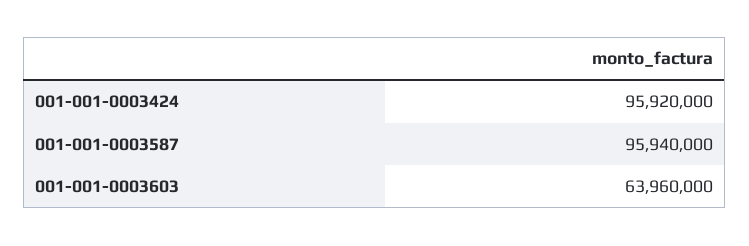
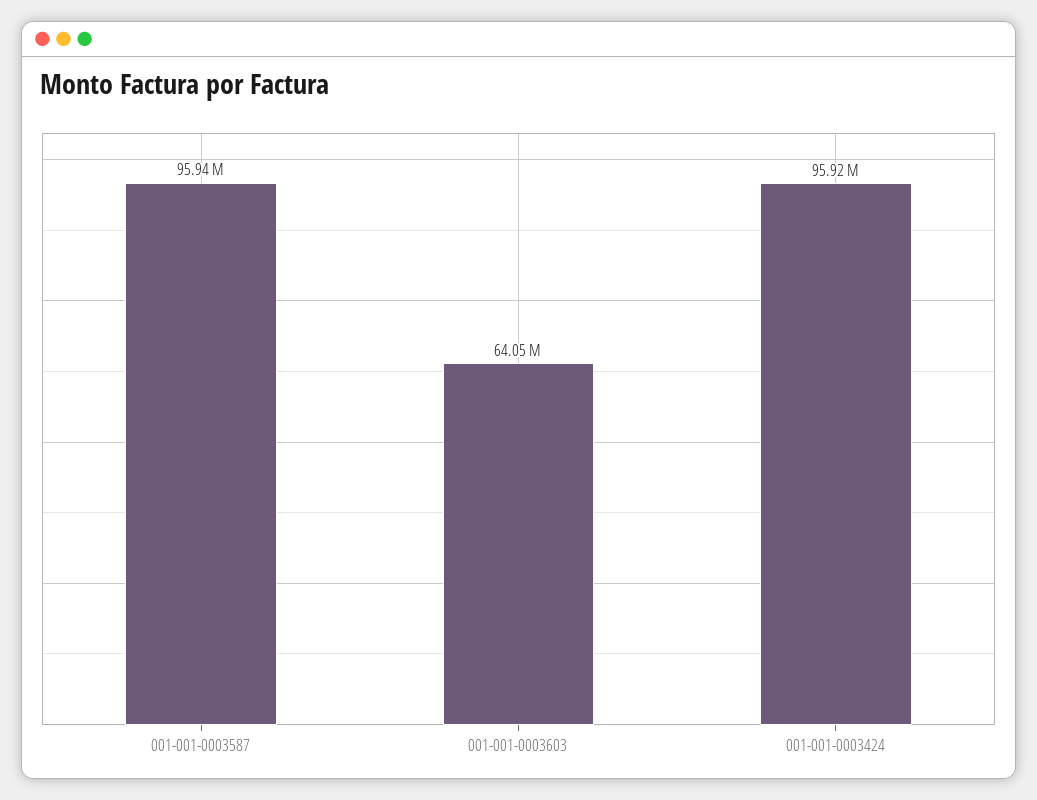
  {
    "001-001-0003424": 95920000,
    "001-001-0003587": 95940000,
-   "001-001-0003603": 63960000
+   "001-001-0003603": 64050000
  }

